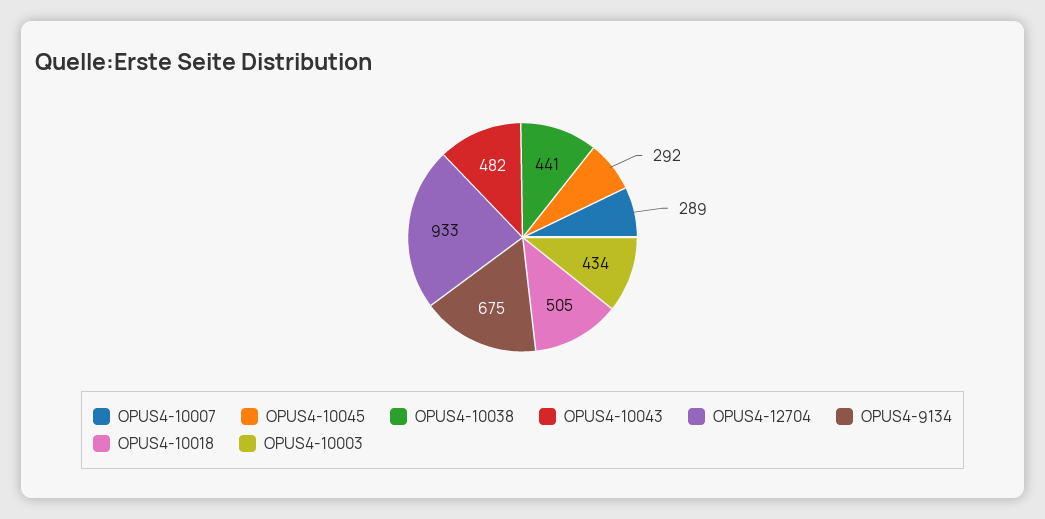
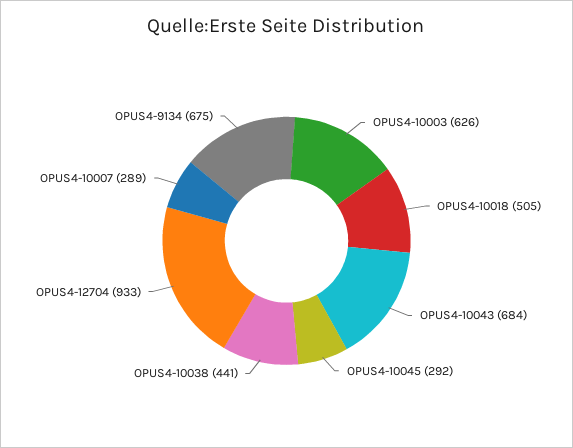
  {
    "OPUS4-10007": 289,
    "OPUS4-10045": 292,
    "OPUS4-10038": 441,
-   "OPUS4-10043": 482,
+   "OPUS4-10043": 684,
    "OPUS4-12704": 933,
    "OPUS4-9134": 675,
    "OPUS4-10018": 505,
-   "OPUS4-10003": 434
+   "OPUS4-10003": 626
  }

